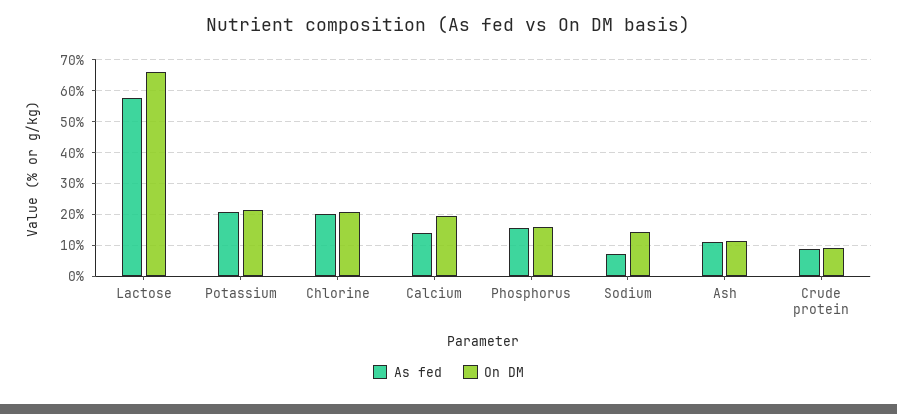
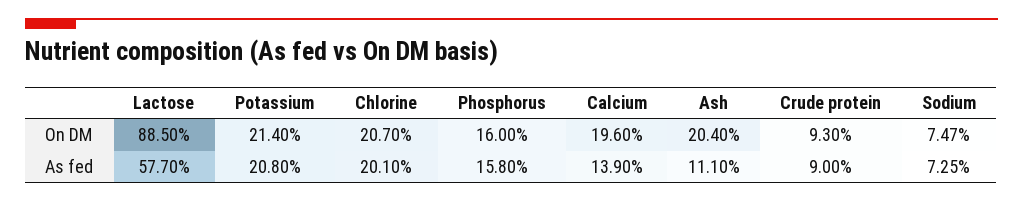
  {
    "As fed": {
      "Lactose": 57.7,
      "Potassium": 20.8,
      "Chlorine": 20.1,
      "Calcium": 13.9,
      "Phosphorus": 15.8,
      "Sodium": 7.25,
      "Ash": 11.1,
      "Crude protein": 9
    },
    "On DM": {
-     "Lactose": 66,
+     "Lactose": 88.5,
      "Potassium": 21.4,
      "Chlorine": 20.7,
      "Calcium": 19.6,
      "Phosphorus": 16,
-     "Sodium": 14,
+     "Sodium": 7.47,
-     "Ash": 12,
+     "Ash": 20.4,
      "Crude protein": 9.3
    }
  }

